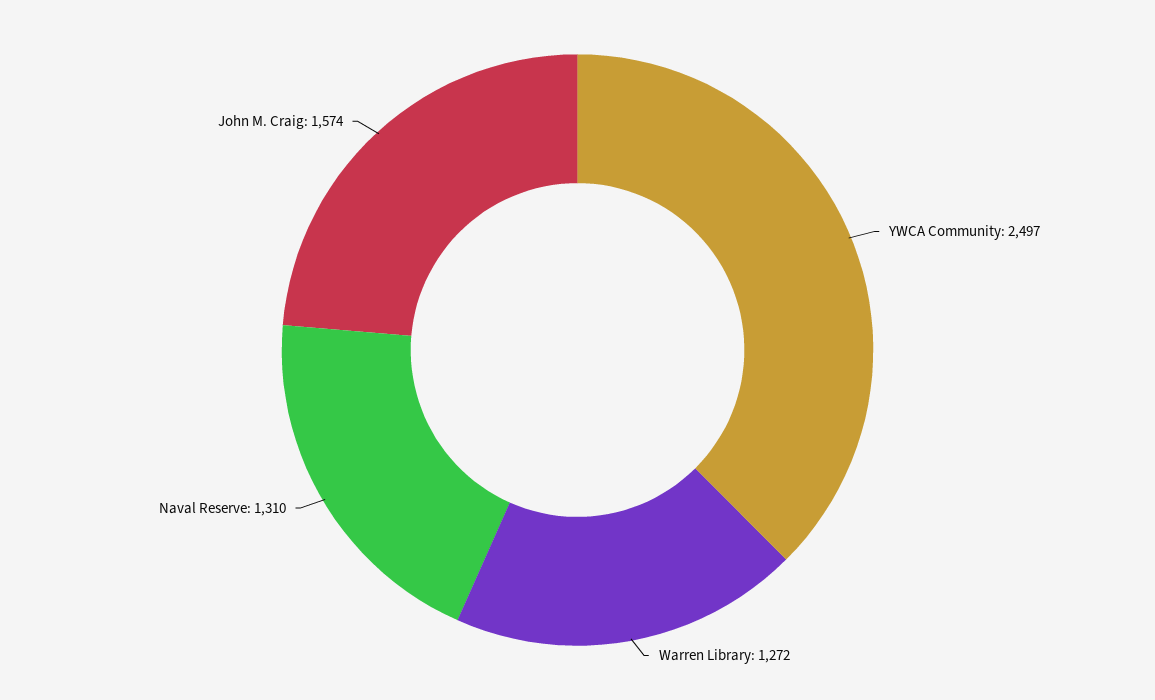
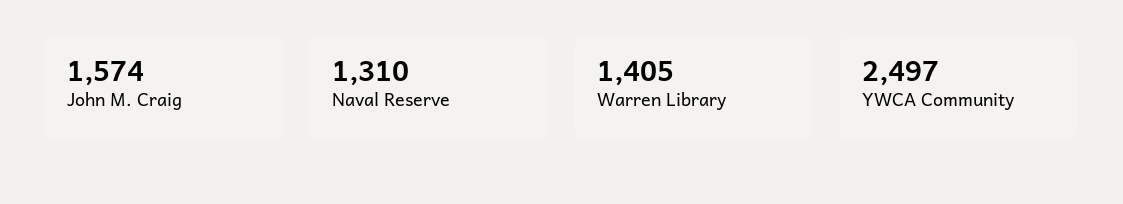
  {
    "YWCA Community": 2497,
-   "Warren Library": 1272,
+   "Warren Library": 1405,
    "Naval Reserve": 1310,
    "John M. Craig": 1574
  }

